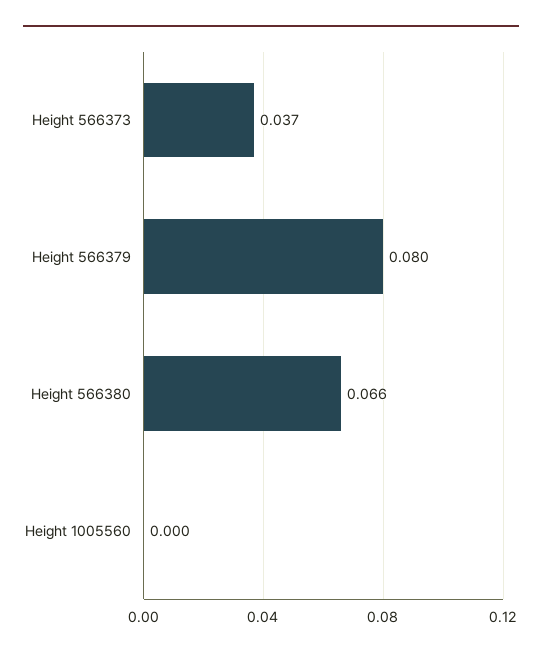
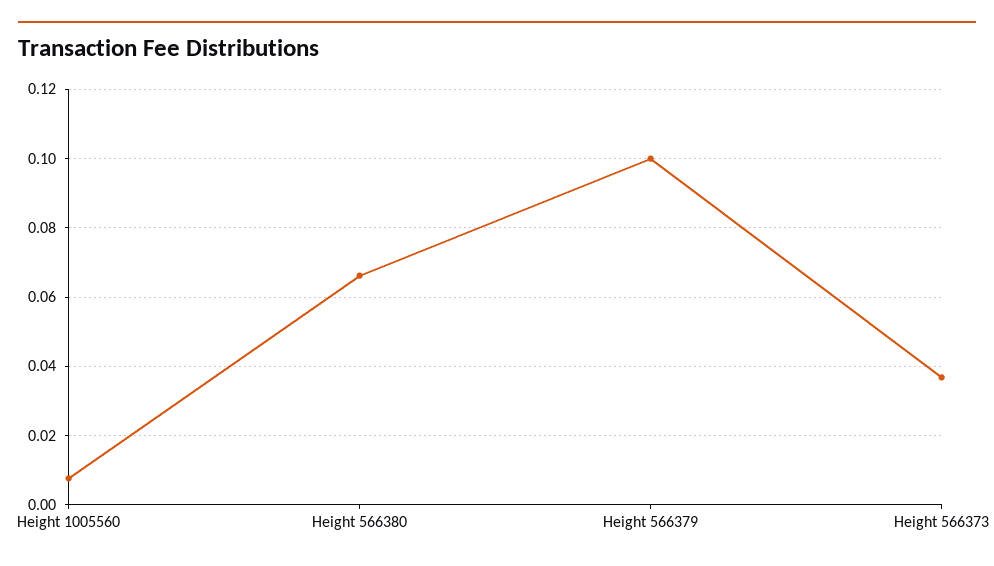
  {
    "Height 566373": 0.037,
-   "Height 566379": 0.08,
+   "Height 566379": 0.1,
    "Height 566380": 0.066,
-   "Height 1005560": 0
+   "Height 1005560": 0.008
  }

